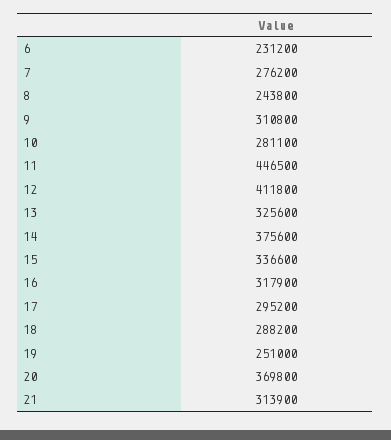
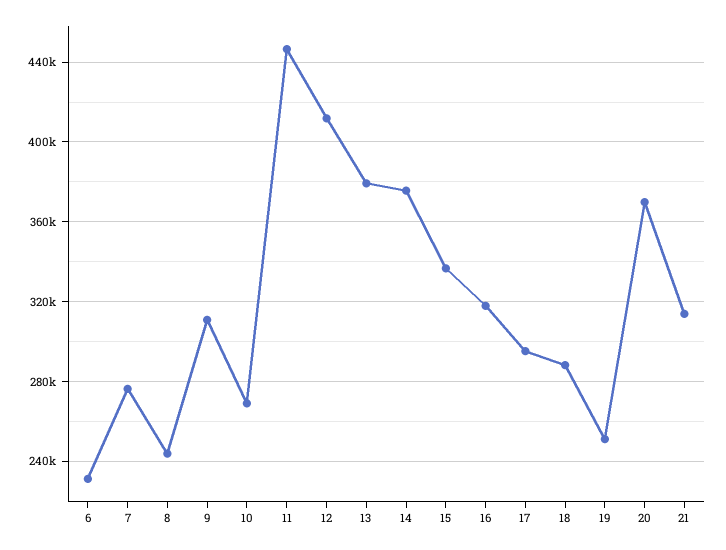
  {
    "6": 231200,
    "7": 276200,
    "8": 243800,
    "9": 310800,
-   "10": 281100,
+   "10": 270000,
    "11": 446500,
    "12": 411800,
-   "13": 325600,
+   "13": 380000,
    "14": 375600,
    "15": 336600,
    "16": 317900,
    "17": 295200,
    "18": 288200,
    "19": 251000,
    "20": 369800,
    "21": 313900
  }

